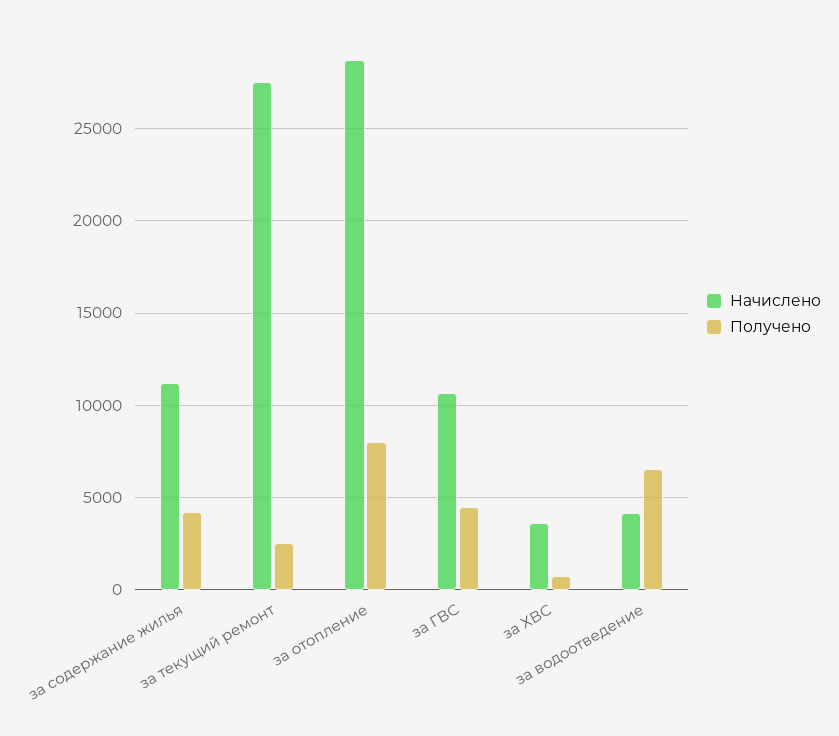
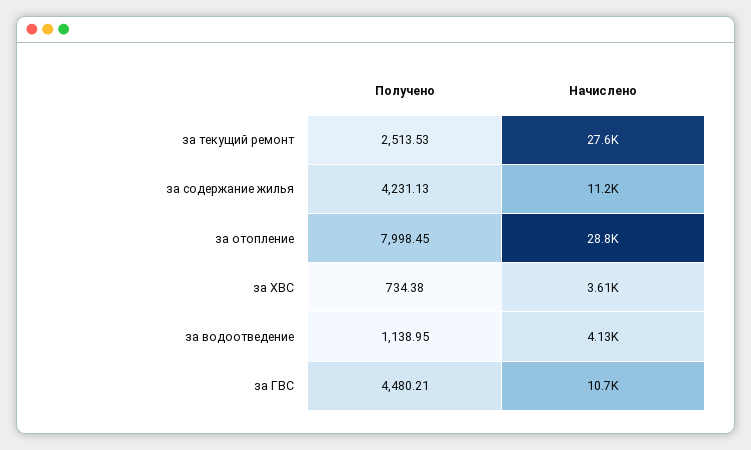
  {
    "Начислено": {
      "за содержание жилья": 11200,
      "за текущий ремонт": 27600,
      "за отопление": 28800,
      "за ГВС": 10700,
      "за ХВС": 3610,
      "за водоотведение": 4130
    },
    "Получено": {
      "за содержание жилья": 4231.13,
      "за текущий ремонт": 2513.53,
      "за отопление": 7998.45,
      "за ГВС": 4480.21,
      "за ХВС": 734.38,
-     "за водоотведение": 6500
+     "за водоотведение": 1138.95
    }
  }

